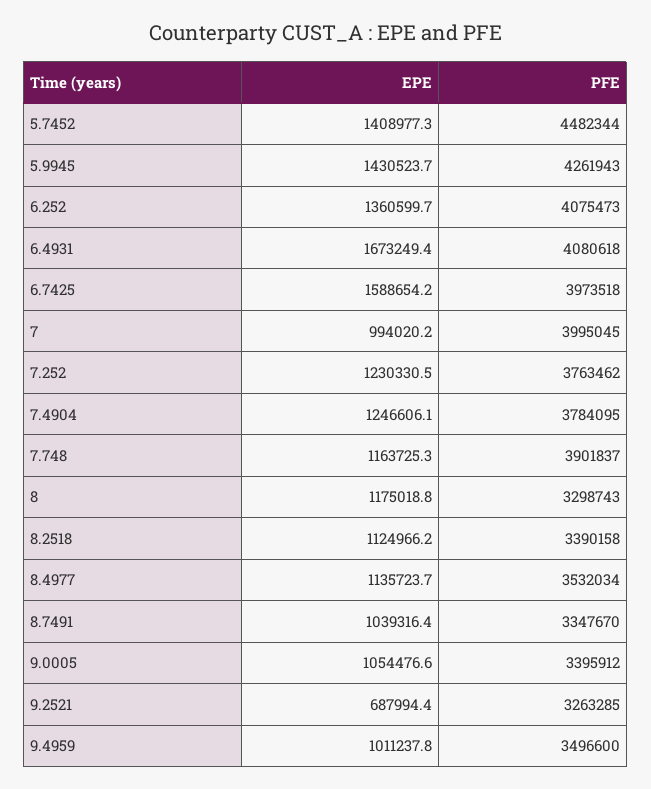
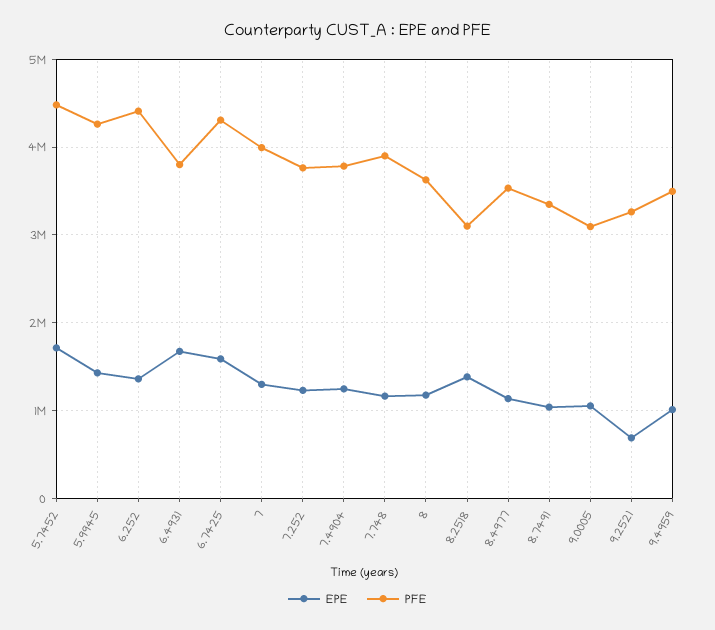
  {
    "EPE": {
-     "5.7452": 1408977.3,
+     "5.7452": 1700000,
      "5.9945": 1430523.7,
      "6.252": 1360599.7,
      "6.4931": 1673249.4,
      "6.7425": 1588654.2,
-     "7": 994020.2,
+     "7": 1300000,
      "7.252": 1230330.5,
      "7.4904": 1246606.1,
      "7.748": 1163725.3,
      "8": 1175018.8,
-     "8.2518": 1124966.2,
+     "8.2518": 1400000,
      "8.4977": 1135723.7,
      "8.7491": 1039316.4,
      "9.0005": 1054476.6,
      "9.2521": 687994.4,
      "9.4959": 1011237.8
    },
    "PFE": {
      "5.7452": 4482344,
      "5.9945": 4261943,
-     "6.252": 4075473,
+     "6.252": 4400000,
-     "6.4931": 4080618,
+     "6.4931": 3800000,
-     "6.7425": 3973518,
+     "6.7425": 4300000,
      "7": 3995045,
      "7.252": 3763462,
      "7.4904": 3784095,
      "7.748": 3901837,
-     "8": 3298743,
+     "8": 3600000,
-     "8.2518": 3390158,
+     "8.2518": 3100000,
      "8.4977": 3532034,
      "8.7491": 3347670,
-     "9.0005": 3395912,
+     "9.0005": 3100000,
      "9.2521": 3263285,
      "9.4959": 3496600
    }
  }

